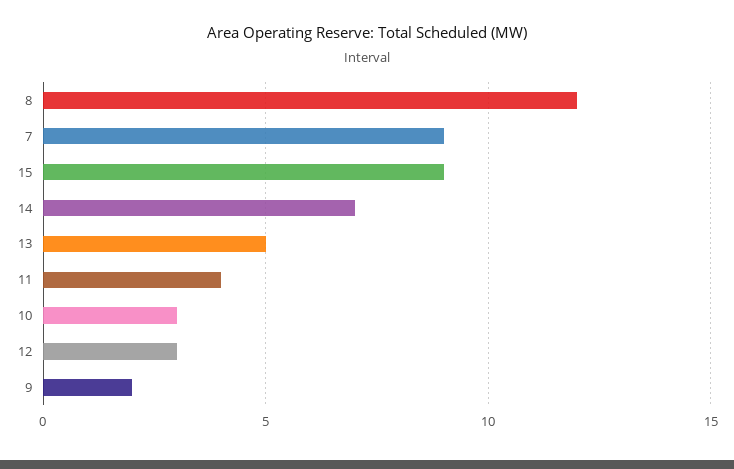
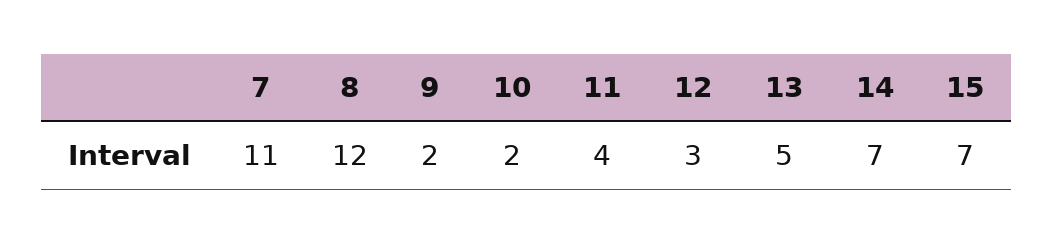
  {
    "8": 12,
-   "7": 9,
+   "7": 11,
-   "15": 9,
+   "15": 7,
    "14": 7,
    "13": 5,
    "11": 4,
-   "10": 3,
+   "10": 2,
    "12": 3,
    "9": 2
  }

